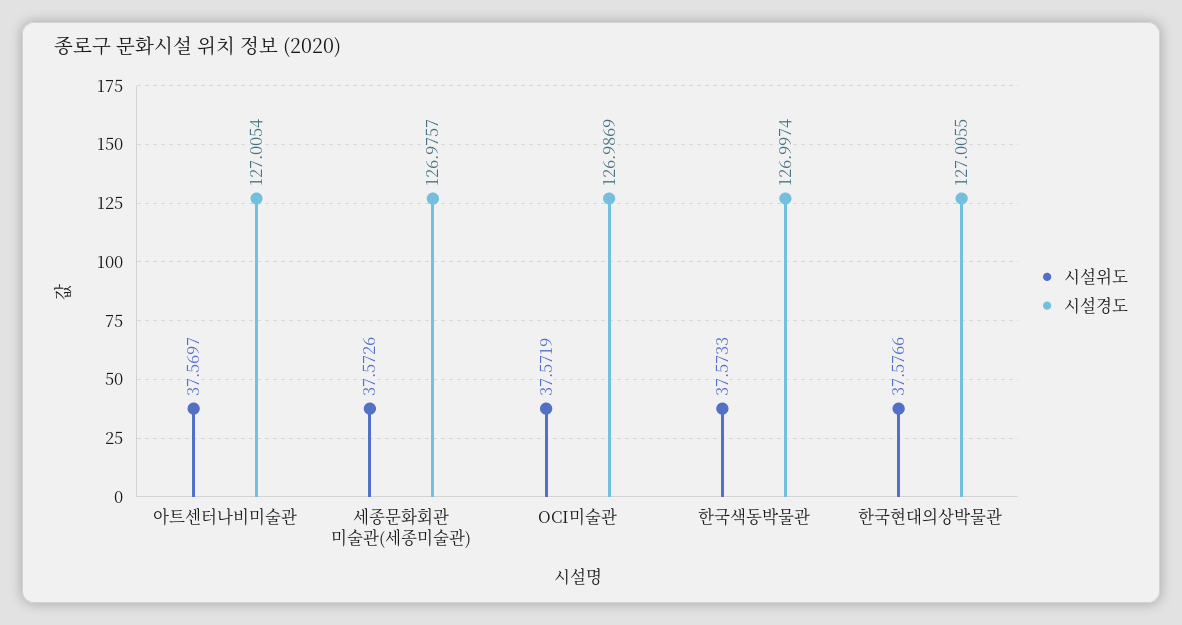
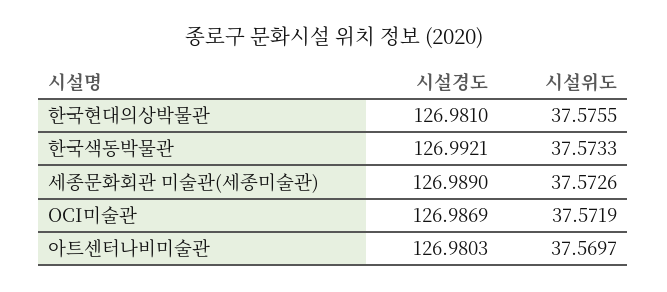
  {
    "시설위도": {
      "아트센터나비미술관": 37.5697,
      "세종문화회관 미술관(세종미술관)": 37.5726,
      "OCI미술관": 37.5719,
      "한국색동박물관": 37.5733,
-     "한국현대의상박물관": 37.5766
+     "한국현대의상박물관": 37.5755
    },
    "시설경도": {
-     "아트센터나비미술관": 127.0054,
+     "아트센터나비미술관": 126.9803,
-     "세종문화회관 미술관(세종미술관)": 126.9757,
+     "세종문화회관 미술관(세종미술관)": 126.989,
      "OCI미술관": 126.9869,
-     "한국색동박물관": 126.9974,
+     "한국색동박물관": 126.9921,
-     "한국현대의상박물관": 127.0055
+     "한국현대의상박물관": 126.981
    }
  }

